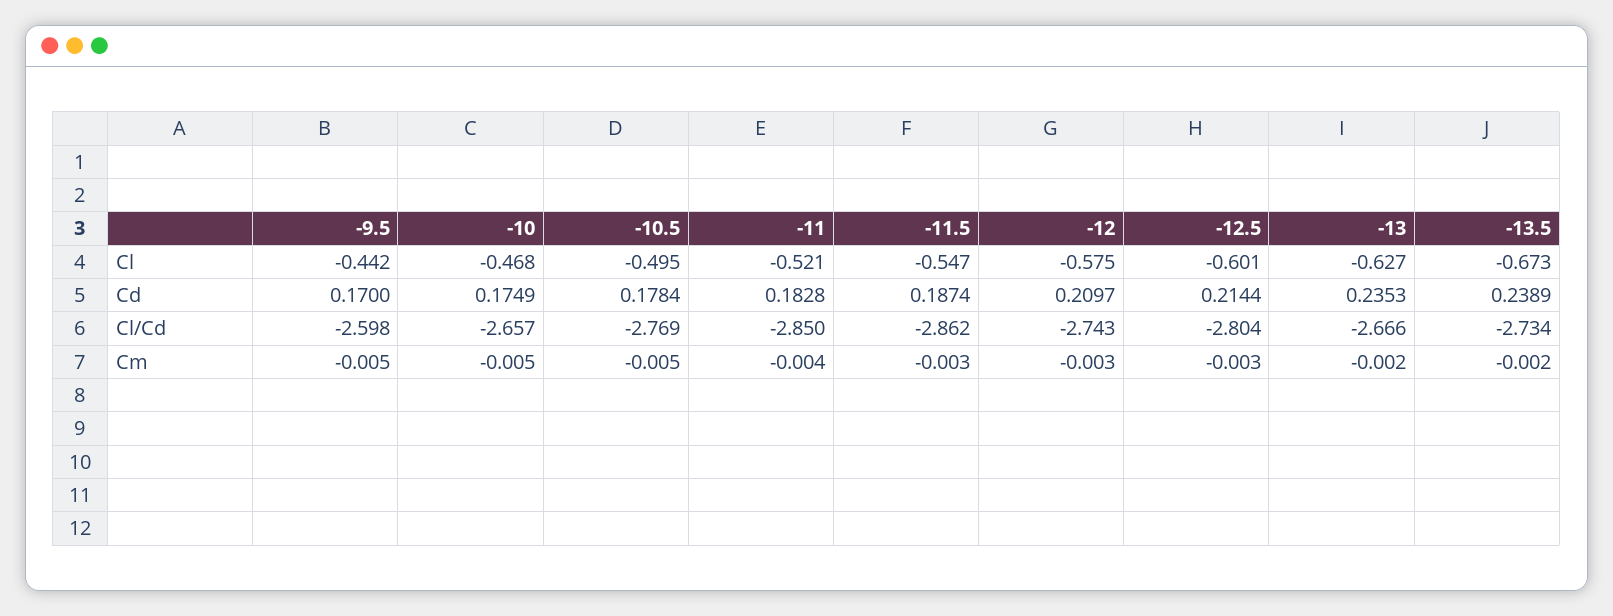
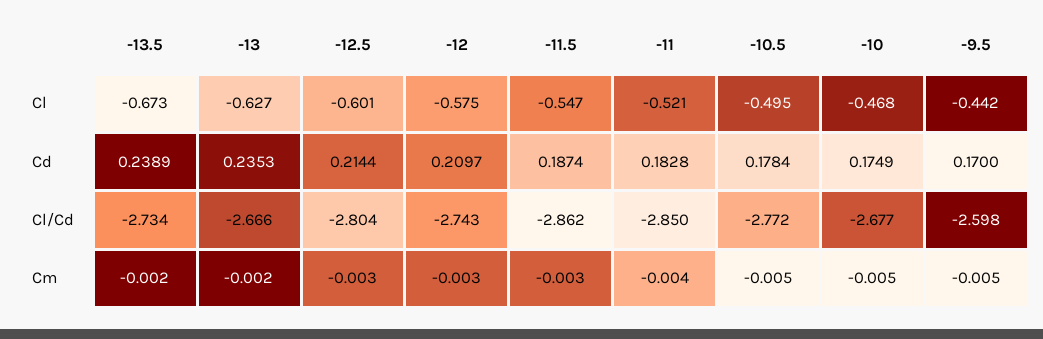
  {
    "-9.5": {
      "Cl": -0.442,
      "Cd": 0.17,
      "Cl/Cd": -2.598,
      "Cm": -0.005
    },
    "-10": {
      "Cl": -0.468,
      "Cd": 0.1749,
-     "Cl/Cd": -2.657,
+     "Cl/Cd": -2.677,
      "Cm": -0.005
    },
    "-10.5": {
      "Cl": -0.495,
      "Cd": 0.1784,
-     "Cl/Cd": -2.769,
+     "Cl/Cd": -2.772,
      "Cm": -0.005
    },
    "-11": {
      "Cl": -0.521,
      "Cd": 0.1828,
      "Cl/Cd": -2.85,
      "Cm": -0.004
    },
    "-11.5": {
      "Cl": -0.547,
      "Cd": 0.1874,
      "Cl/Cd": -2.862,
      "Cm": -0.003
    },
    "-12": {
      "Cl": -0.575,
      "Cd": 0.2097,
      "Cl/Cd": -2.743,
      "Cm": -0.003
    },
    "-12.5": {
      "Cl": -0.601,
      "Cd": 0.2144,
      "Cl/Cd": -2.804,
      "Cm": -0.003
    },
    "-13": {
      "Cl": -0.627,
      "Cd": 0.2353,
      "Cl/Cd": -2.666,
      "Cm": -0.002
    },
    "-13.5": {
      "Cl": -0.673,
      "Cd": 0.2389,
      "Cl/Cd": -2.734,
      "Cm": -0.002
    }
  }

